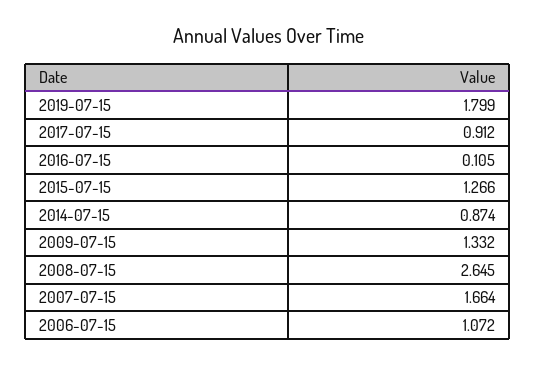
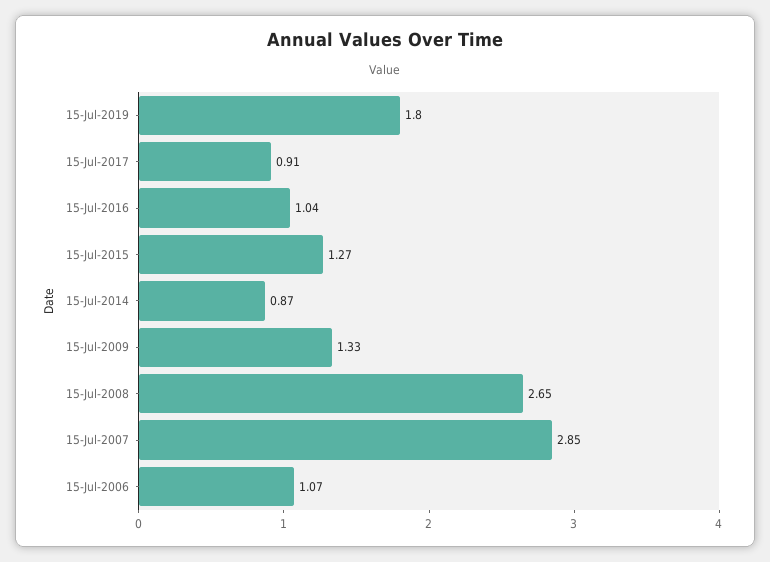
  {
    "2019-07-15": 1.799,
    "2017-07-15": 0.912,
-   "2016-07-15": 0.105,
+   "2016-07-15": 1.04,
    "2015-07-15": 1.266,
    "2014-07-15": 0.874,
    "2009-07-15": 1.332,
    "2008-07-15": 2.645,
-   "2007-07-15": 1.664,
+   "2007-07-15": 2.85,
    "2006-07-15": 1.072
  }

